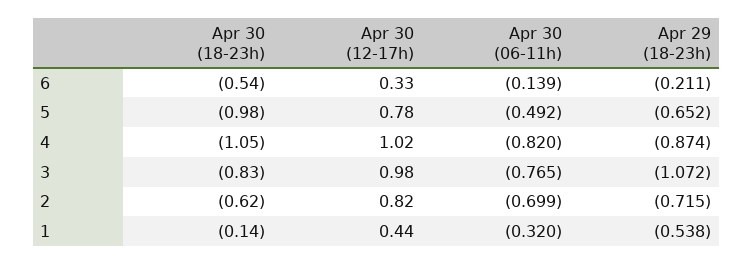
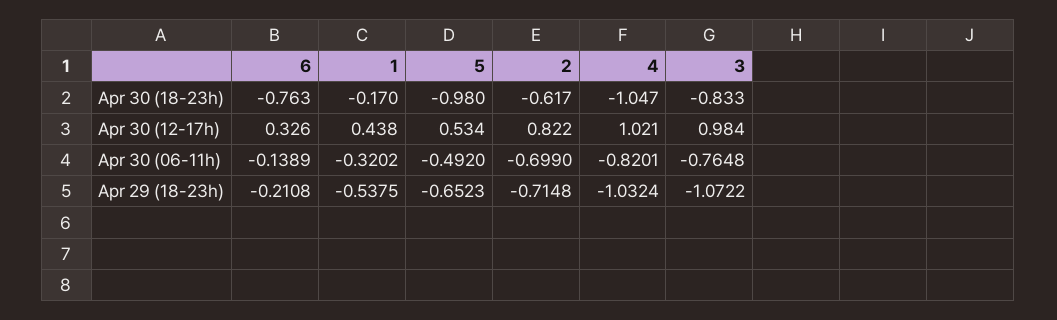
  {
    "Apr 30 (18-23h)": {
-     "6": -0.54,
+     "6": -0.763,
      "5": -0.98,
      "4": -1.047,
      "3": -0.833,
      "2": -0.617,
-     "1": -0.14
+     "1": -0.17
    },
    "Apr 30 (12-17h)": {
      "6": 0.326,
-     "5": 0.78,
+     "5": 0.534,
      "4": 1.021,
      "3": 0.984,
      "2": 0.822,
      "1": 0.438
    },
    "Apr 30 (06-11h)": {
      "6": -0.1389,
      "5": -0.492,
      "4": -0.8201,
      "3": -0.7648,
      "2": -0.699,
      "1": -0.3202
    },
    "Apr 29 (18-23h)": {
      "6": -0.2108,
      "5": -0.6523,
-     "4": -0.874,
+     "4": -1.0324,
      "3": -1.0722,
      "2": -0.7148,
      "1": -0.5375
    }
  }

